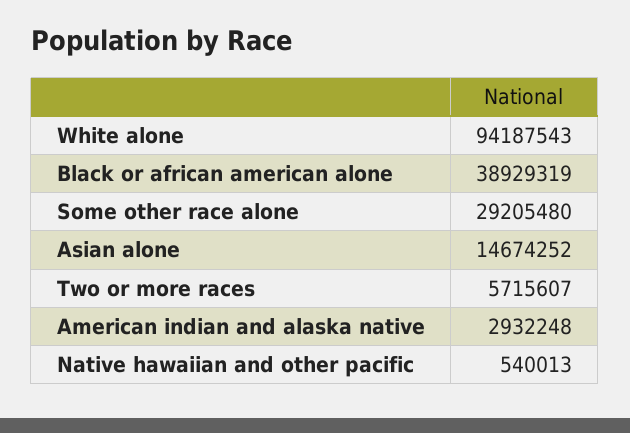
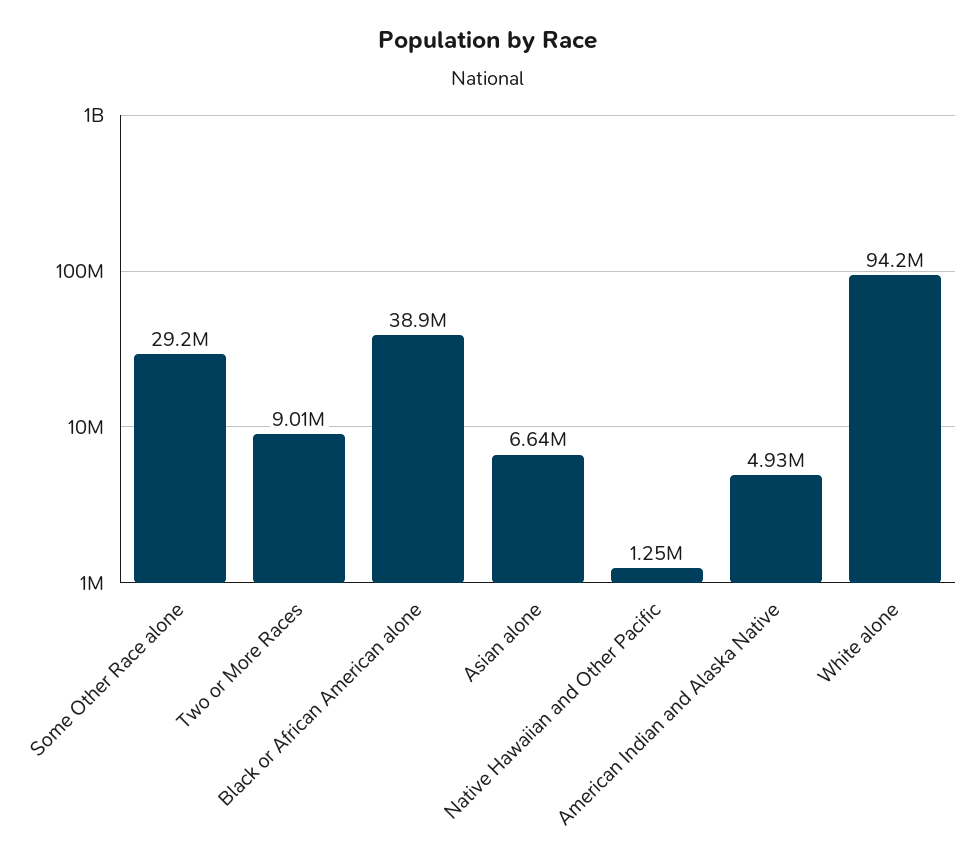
  {
    "White alone": 94187543,
    "Black or african american alone": 38929319,
    "Some other race alone": 29205480,
-   "Asian alone": 14674252,
+   "Asian alone": 6640000,
-   "Two or more races": 5715607,
+   "Two or more races": 9010000,
-   "American indian and alaska native": 2932248,
+   "American indian and alaska native": 4930000,
-   "Native hawaiian and other pacific": 540013
+   "Native hawaiian and other pacific": 1250000
  }

